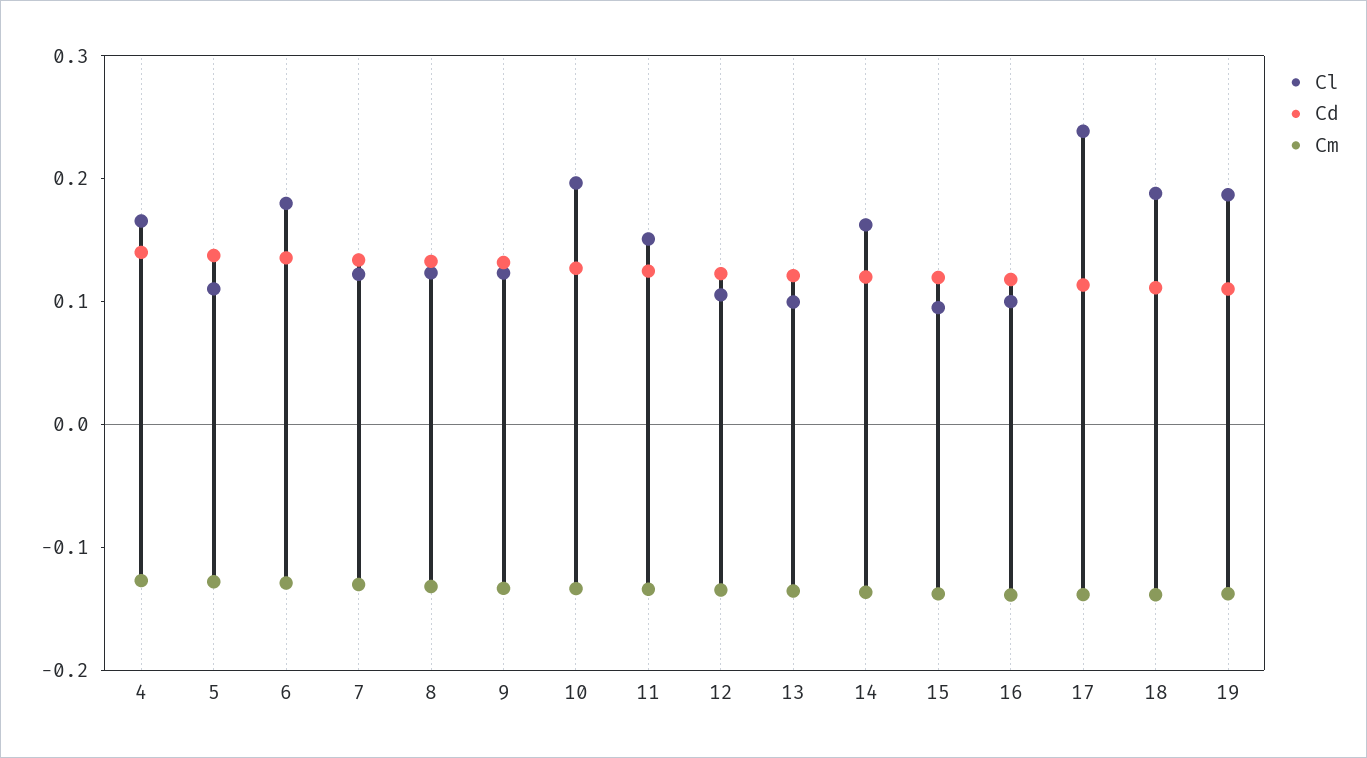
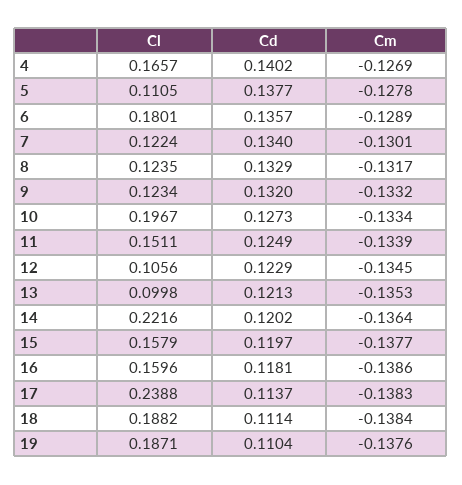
  {
    "Cl": {
      "4": 0.1657,
      "5": 0.1105,
      "6": 0.1801,
      "7": 0.1224,
      "8": 0.1235,
      "9": 0.1234,
      "10": 0.1967,
      "11": 0.1511,
      "12": 0.1056,
      "13": 0.0998,
-     "14": 0.16,
+     "14": 0.2216,
-     "15": 0.1,
+     "15": 0.1579,
-     "16": 0.1,
+     "16": 0.1596,
      "17": 0.2388,
      "18": 0.1882,
      "19": 0.1871
    },
    "Cd": {
      "4": 0.1402,
      "5": 0.1377,
      "6": 0.1357,
      "7": 0.134,
      "8": 0.1329,
      "9": 0.132,
      "10": 0.1273,
      "11": 0.1249,
      "12": 0.1229,
      "13": 0.1213,
      "14": 0.1202,
      "15": 0.1197,
      "16": 0.1181,
      "17": 0.1137,
      "18": 0.1114,
      "19": 0.1104
    },
    "Cm": {
      "4": -0.1269,
      "5": -0.1278,
      "6": -0.1289,
      "7": -0.1301,
      "8": -0.1317,
      "9": -0.1332,
      "10": -0.1334,
      "11": -0.1339,
      "12": -0.1345,
      "13": -0.1353,
      "14": -0.1364,
      "15": -0.1377,
      "16": -0.1386,
      "17": -0.1383,
      "18": -0.1384,
      "19": -0.1376
    }
  }

